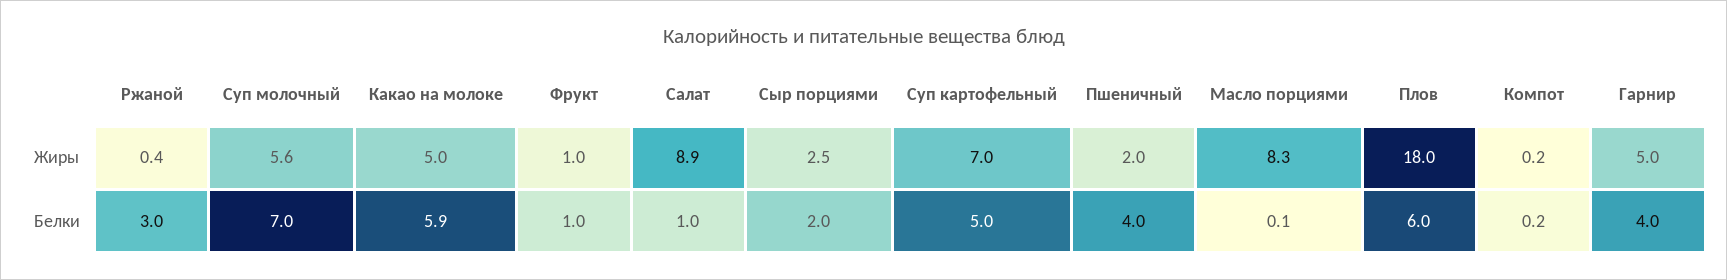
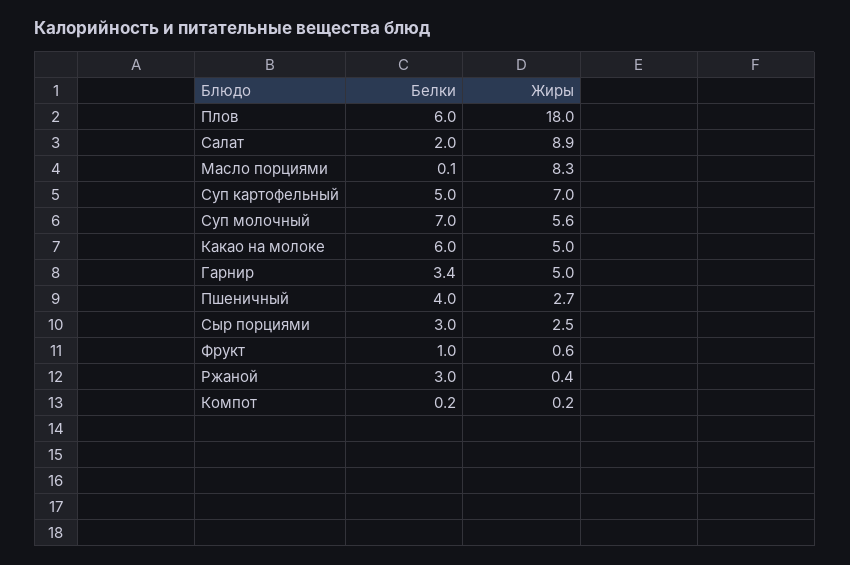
  {
    "Ржаной": {
      "Жиры": 0.4,
      "Белки": 3
    },
    "Суп молочный": {
      "Жиры": 5.6,
      "Белки": 7
    },
    "Какао на молоке": {
      "Жиры": 5,
-     "Белки": 5.9
+     "Белки": 6
    },
    "Фрукт": {
-     "Жиры": 1,
+     "Жиры": 0.6,
      "Белки": 1
    },
    "Салат": {
      "Жиры": 8.9,
-     "Белки": 1
+     "Белки": 2
    },
    "Сыр порциями": {
      "Жиры": 2.5,
-     "Белки": 2
+     "Белки": 3
    },
    "Суп картофельный": {
      "Жиры": 7,
      "Белки": 5
    },
    "Пшеничный": {
-     "Жиры": 2,
+     "Жиры": 2.7,
      "Белки": 4
    },
    "Масло порциями": {
      "Жиры": 8.3,
      "Белки": 0.1
    },
    "Плов": {
      "Жиры": 18,
      "Белки": 6
    },
    "Компот": {
      "Жиры": 0.2,
      "Белки": 0.2
    },
    "Гарнир": {
      "Жиры": 5,
-     "Белки": 4
+     "Белки": 3.4
    }
  }

